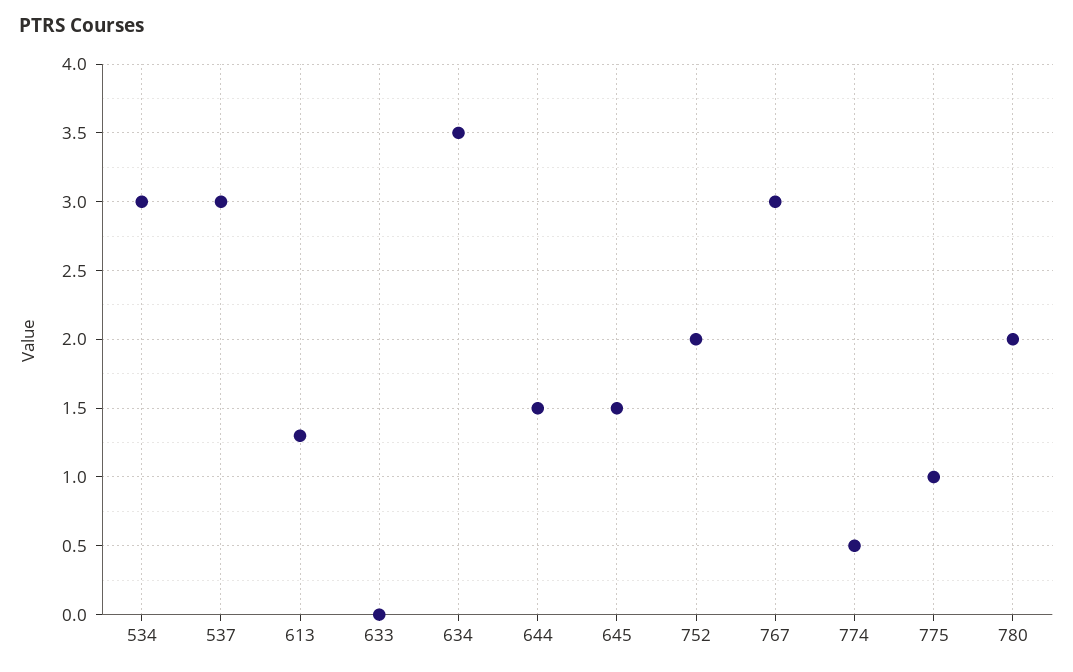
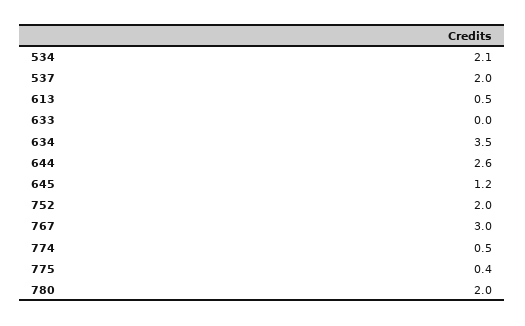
  {
-   "534": 3,
+   "534": 2.1,
-   "537": 3,
+   "537": 2,
-   "613": 1.3,
+   "613": 0.5,
    "633": 0,
    "634": 3.5,
-   "644": 1.5,
+   "644": 2.6,
-   "645": 1.5,
+   "645": 1.2,
    "752": 2,
    "767": 3,
    "774": 0.5,
-   "775": 1,
+   "775": 0.4,
    "780": 2
  }

